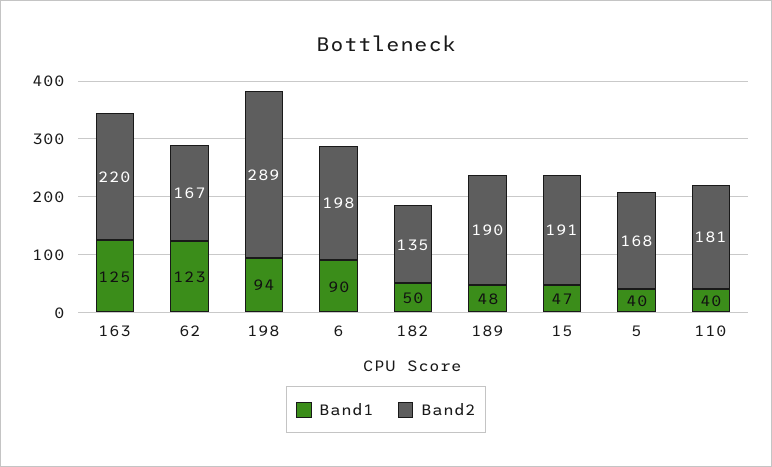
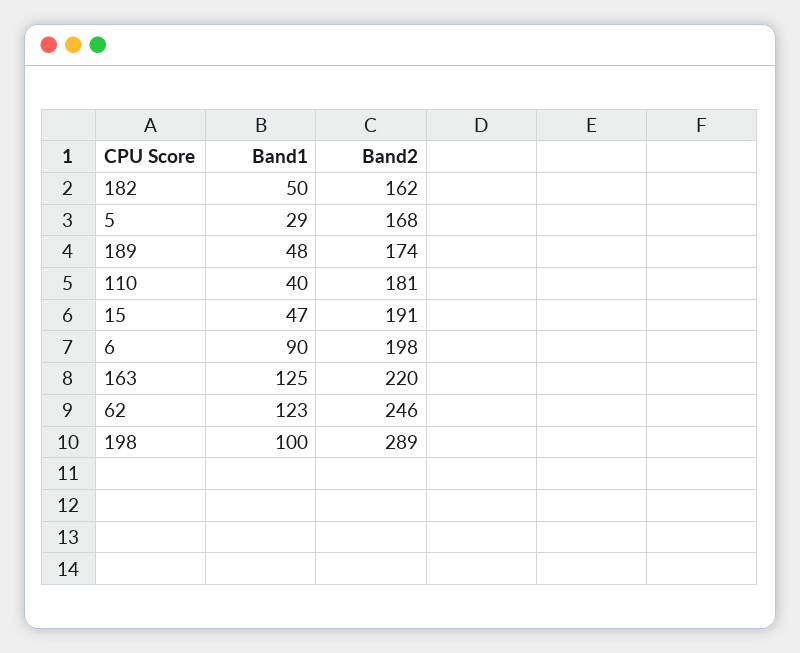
  {
    "Band1": {
      "163": 125,
      "62": 123,
-     "198": 94,
+     "198": 100,
      "6": 90,
      "182": 50,
      "189": 48,
      "15": 47,
-     "5": 40,
+     "5": 29,
      "110": 40
    },
    "Band2": {
      "163": 220,
-     "62": 167,
+     "62": 246,
      "198": 289,
      "6": 198,
-     "182": 135,
+     "182": 162,
-     "189": 190,
+     "189": 174,
      "15": 191,
      "5": 168,
      "110": 181
    }
  }

